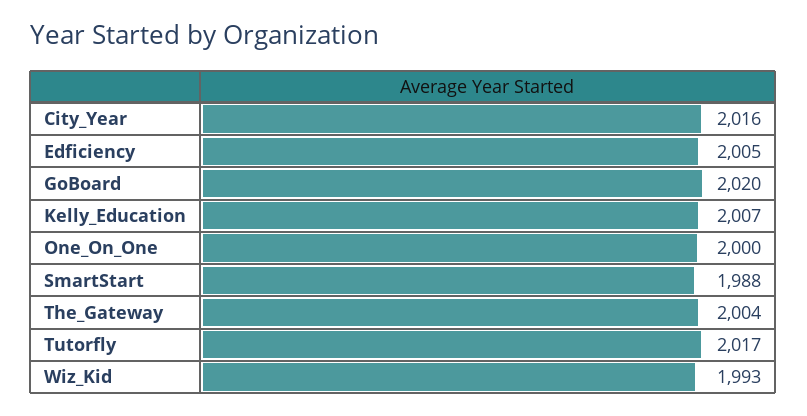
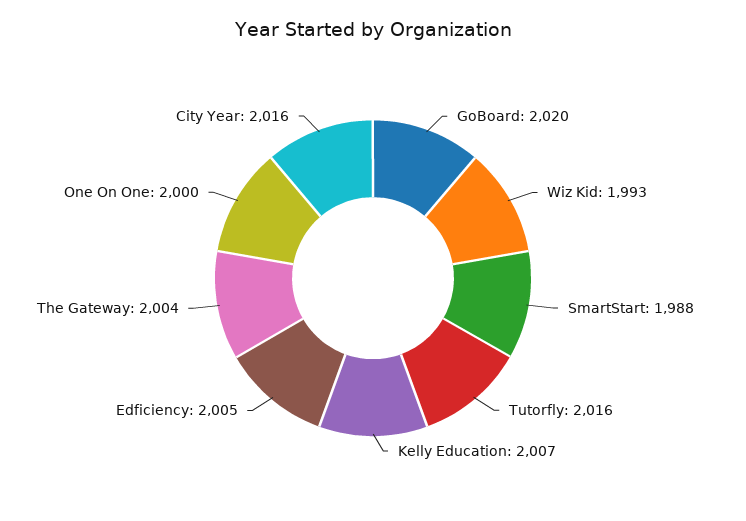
  {
    "City_Year": 2016,
    "Edficiency": 2005,
    "GoBoard": 2020,
    "Kelly_Education": 2007,
    "One_On_One": 2000,
    "SmartStart": 1988,
    "The_Gateway": 2004,
-   "Tutorfly": 2017,
+   "Tutorfly": 2016,
    "Wiz_Kid": 1993
  }

